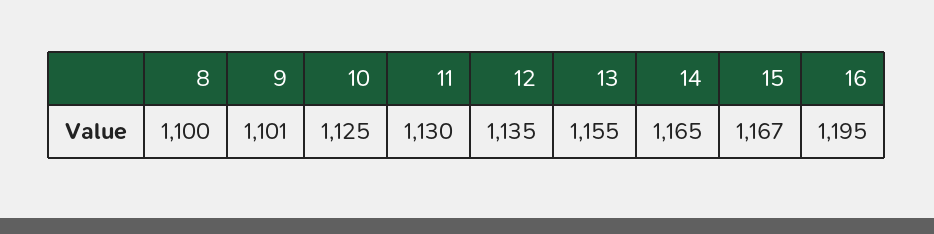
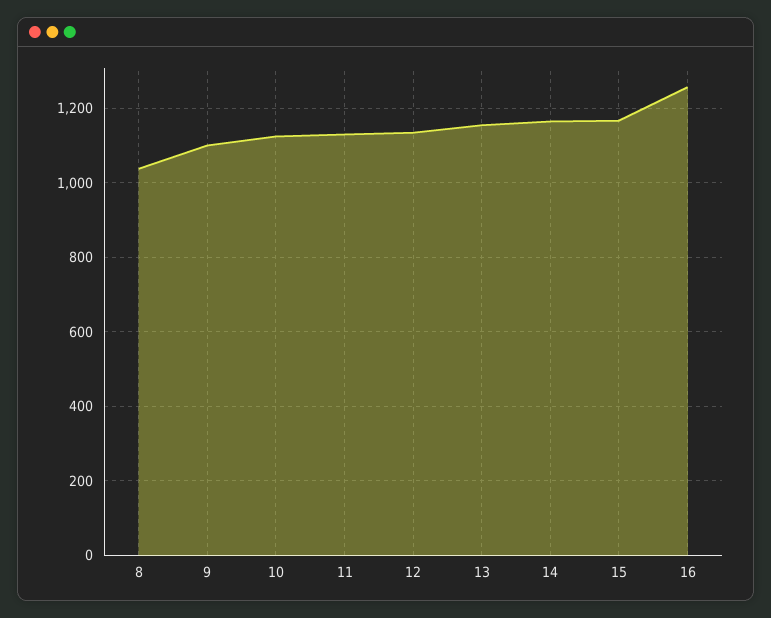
  {
-   "8": 1100,
+   "8": 1040,
    "9": 1101,
    "10": 1125,
    "11": 1130,
    "12": 1135,
    "13": 1155,
    "14": 1165,
    "15": 1167,
-   "16": 1195
+   "16": 1260
  }

